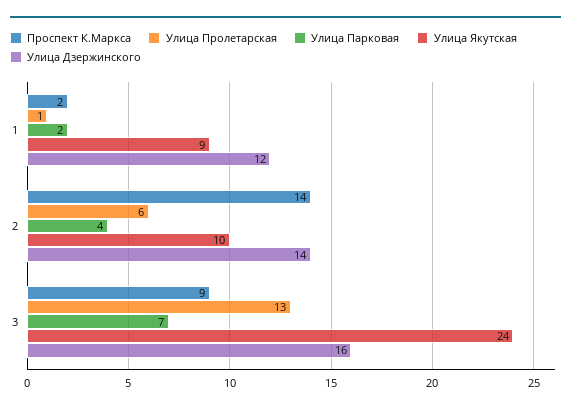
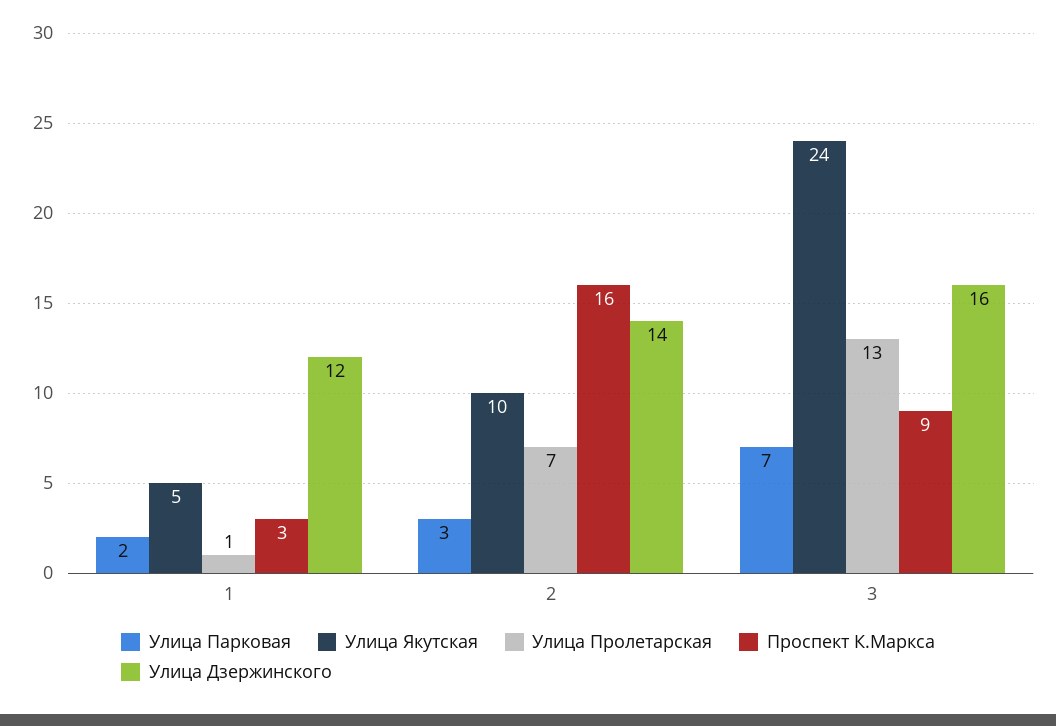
  {
    "Проспект К.Маркса": {
-     "1": 2,
+     "1": 3,
-     "2": 14,
+     "2": 16,
      "3": 9
    },
    "Улица Пролетарская": {
      "1": 1,
-     "2": 6,
+     "2": 7,
      "3": 13
    },
    "Улица Парковая": {
      "1": 2,
-     "2": 4,
+     "2": 3,
      "3": 7
    },
    "Улица Якутская": {
-     "1": 9,
+     "1": 5,
      "2": 10,
      "3": 24
    },
    "Улица Дзержинского": {
      "1": 12,
      "2": 14,
      "3": 16
    }
  }

